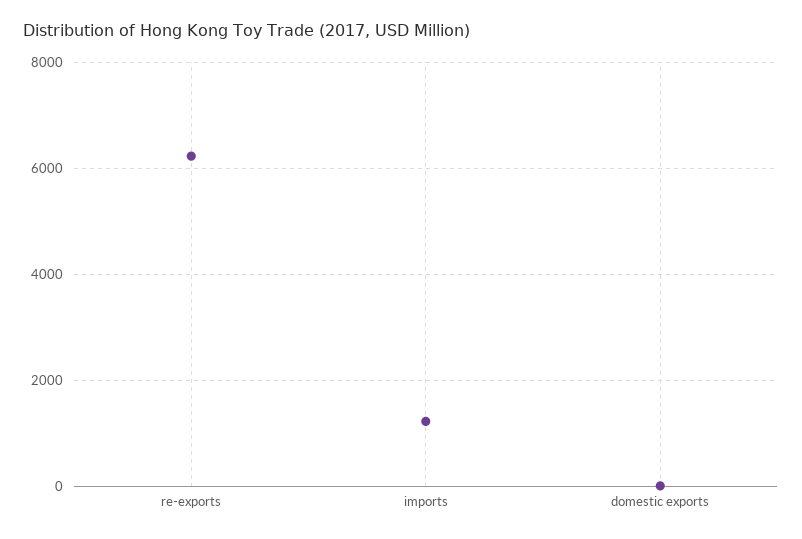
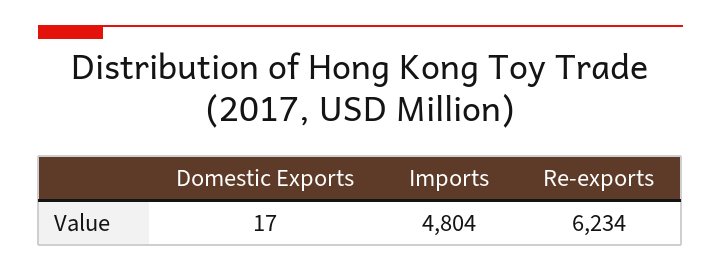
  {
    "re-exports": 6234,
-   "imports": 1200,
+   "imports": 4804,
    "domestic exports": 17
  }

